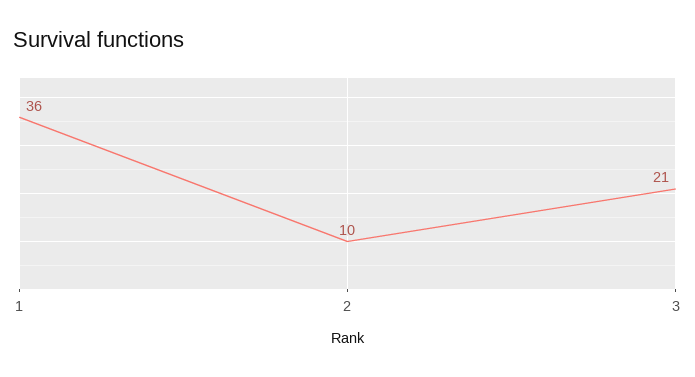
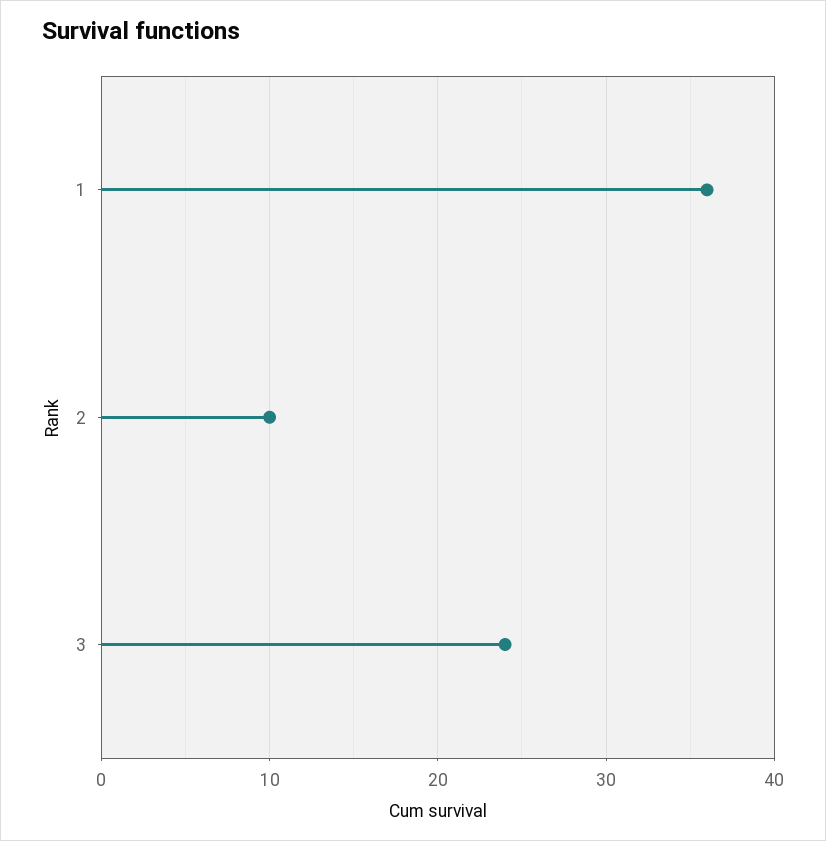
  {
    "1": 36,
    "2": 10,
-   "3": 21
+   "3": 24
  }

